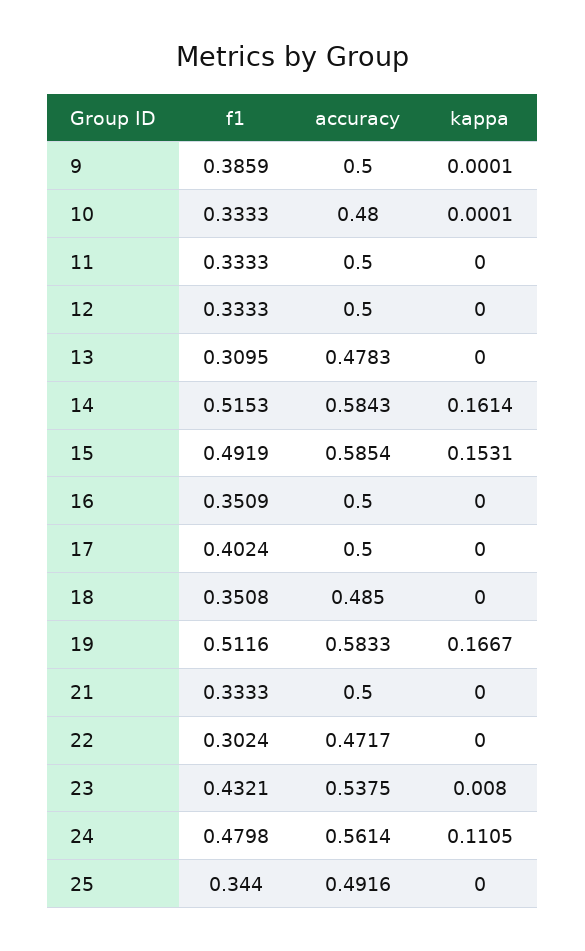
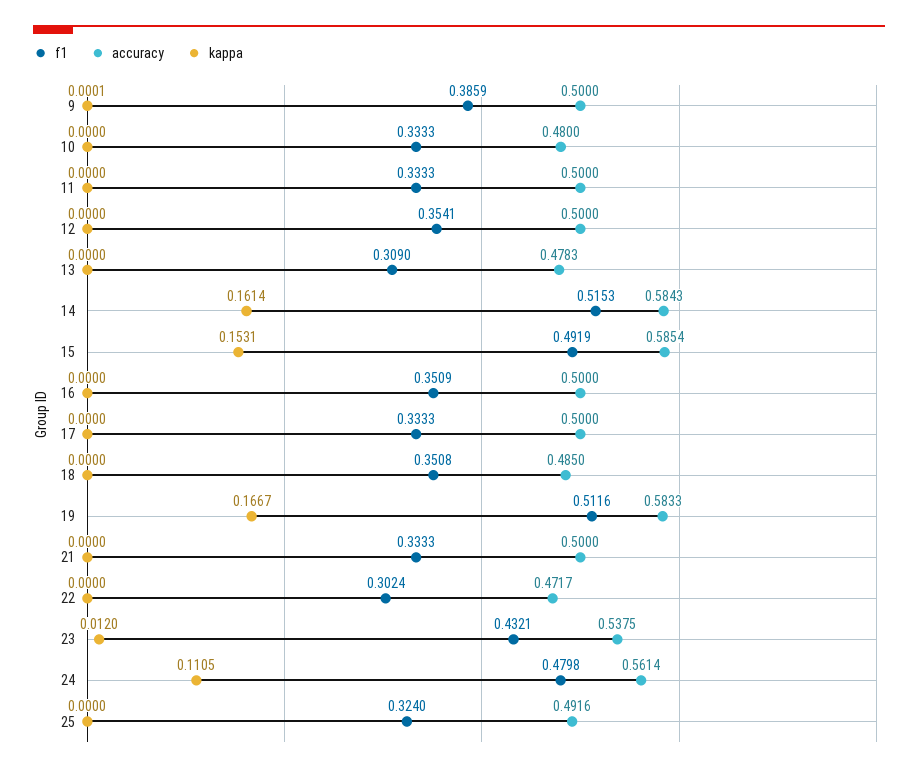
  {
    "f1": {
      "9": 0.3859,
      "10": 0.3333,
      "11": 0.3333,
-     "12": 0.3333,
+     "12": 0.3541,
-     "13": 0.3095,
+     "13": 0.309,
      "14": 0.5153,
      "15": 0.4919,
      "16": 0.3509,
-     "17": 0.4024,
+     "17": 0.3333,
      "18": 0.3508,
      "19": 0.5116,
      "21": 0.3333,
      "22": 0.3024,
      "23": 0.4321,
      "24": 0.4798,
-     "25": 0.344
+     "25": 0.324
    },
    "accuracy": {
      "9": 0.5,
      "10": 0.48,
      "11": 0.5,
      "12": 0.5,
      "13": 0.4783,
      "14": 0.5843,
      "15": 0.5854,
      "16": 0.5,
      "17": 0.5,
      "18": 0.485,
      "19": 0.5833,
      "21": 0.5,
      "22": 0.4717,
      "23": 0.5375,
      "24": 0.5614,
      "25": 0.4916
    },
    "kappa": {
      "9": 0.0001,
-     "10": 0.0001,
+     "10": 0,
      "11": 0,
      "12": 0,
      "13": 0,
      "14": 0.1614,
      "15": 0.1531,
      "16": 0,
      "17": 0,
      "18": 0,
      "19": 0.1667,
      "21": 0,
      "22": 0,
-     "23": 0.008,
+     "23": 0.012,
      "24": 0.1105,
      "25": 0
    }
  }

